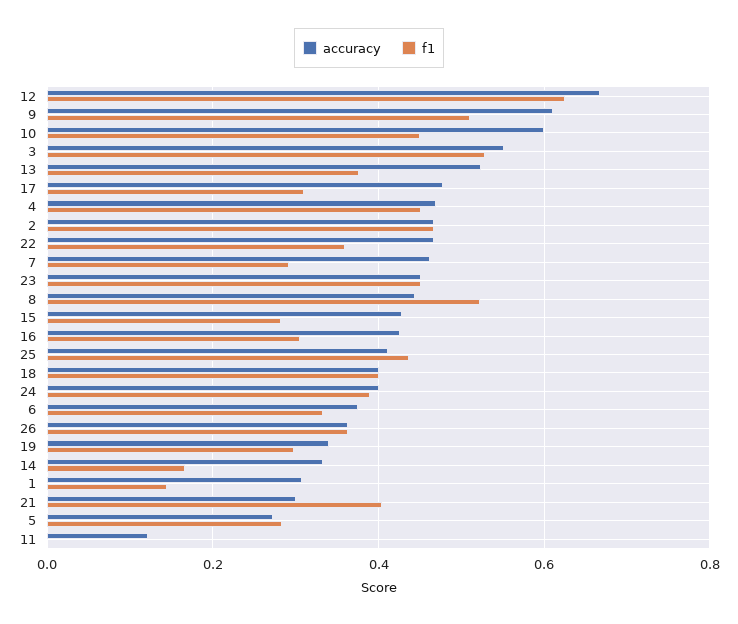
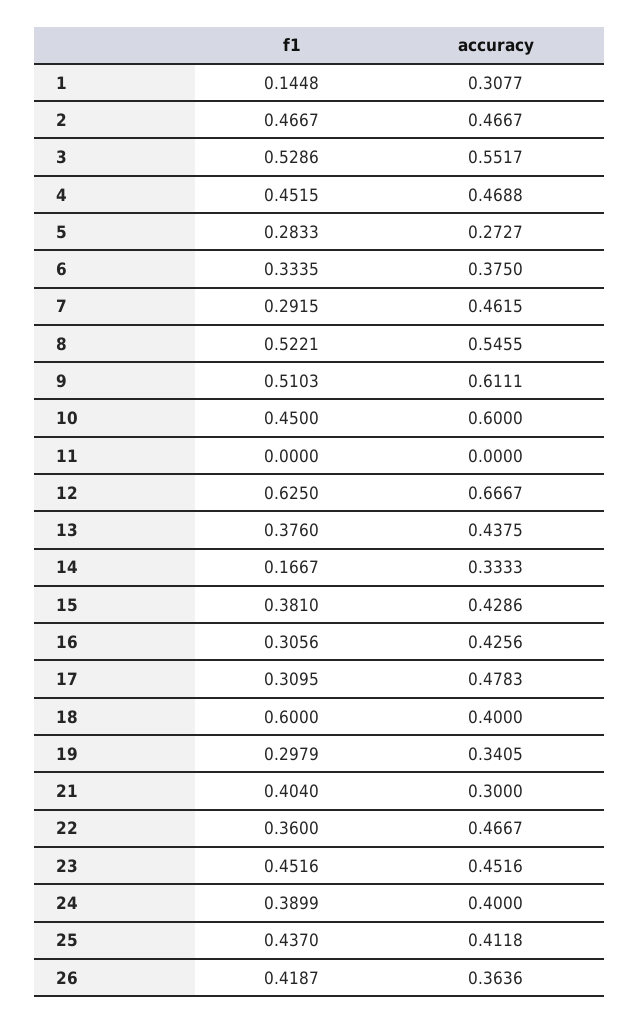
  {
    "accuracy": {
      "12": 0.6667,
      "9": 0.6111,
      "10": 0.6,
      "3": 0.5517,
-     "13": 0.52,
+     "13": 0.4375,
      "17": 0.4783,
      "4": 0.4688,
      "2": 0.4667,
      "22": 0.4667,
      "7": 0.4615,
      "23": 0.4516,
-     "8": 0.44,
+     "8": 0.5455,
      "15": 0.4286,
      "16": 0.4256,
      "25": 0.4118,
      "18": 0.4,
      "24": 0.4,
      "6": 0.375,
      "26": 0.3636,
      "19": 0.3405,
      "14": 0.3333,
      "1": 0.3077,
      "21": 0.3,
      "5": 0.2727,
-     "11": 0.12
+     "11": 0
    },
    "f1": {
      "12": 0.625,
      "9": 0.5103,
      "10": 0.45,
      "3": 0.5286,
      "13": 0.376,
      "17": 0.3095,
      "4": 0.4515,
      "2": 0.4667,
      "22": 0.36,
      "7": 0.2915,
      "23": 0.4516,
      "8": 0.5221,
-     "15": 0.28,
+     "15": 0.381,
      "16": 0.3056,
      "25": 0.437,
-     "18": 0.4,
+     "18": 0.6,
      "24": 0.3899,
      "6": 0.3335,
-     "26": 0.36,
+     "26": 0.4187,
      "19": 0.2979,
      "14": 0.1667,
      "1": 0.1448,
      "21": 0.404,
      "5": 0.2833,
      "11": 0
    }
  }

